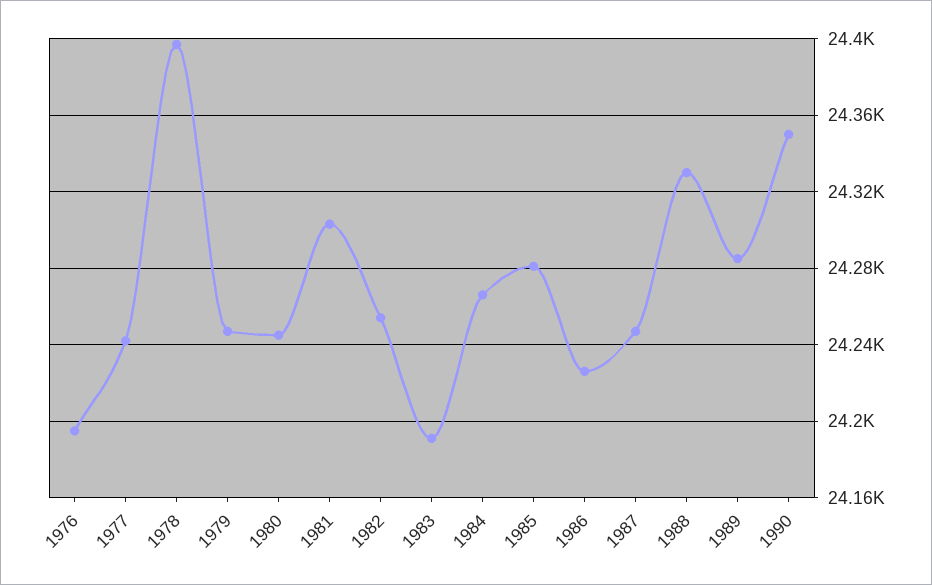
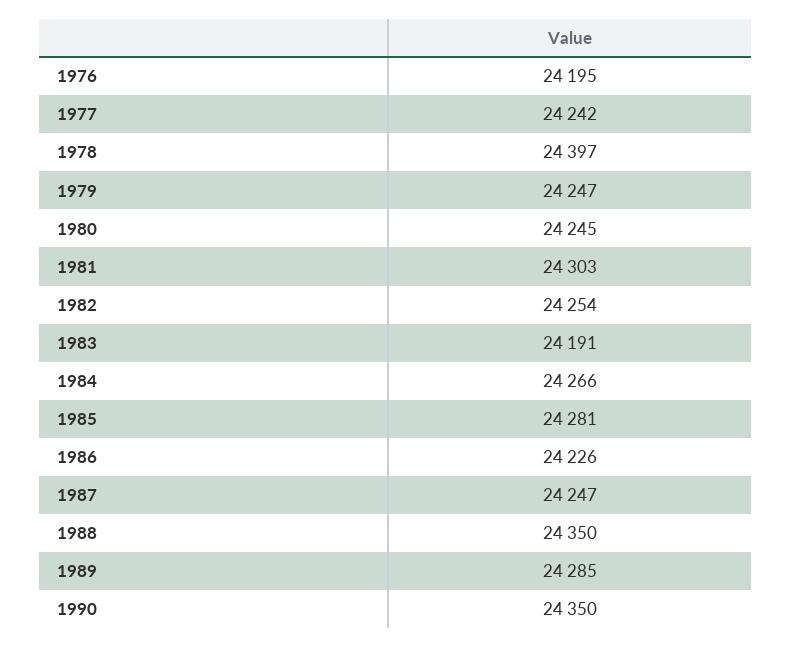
  {
    "1976": 24195,
    "1977": 24242,
    "1978": 24397,
    "1979": 24247,
    "1980": 24245,
    "1981": 24303,
    "1982": 24254,
    "1983": 24191,
    "1984": 24266,
    "1985": 24281,
    "1986": 24226,
    "1987": 24247,
-   "1988": 24330,
+   "1988": 24350,
    "1989": 24285,
    "1990": 24350
  }

